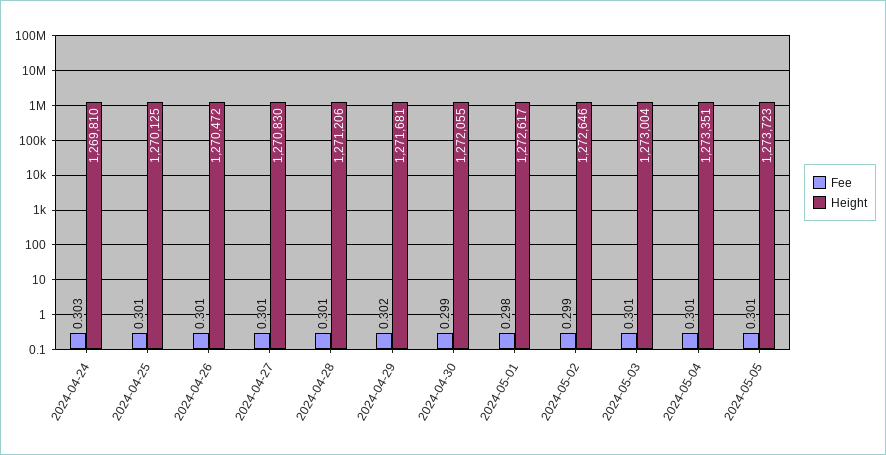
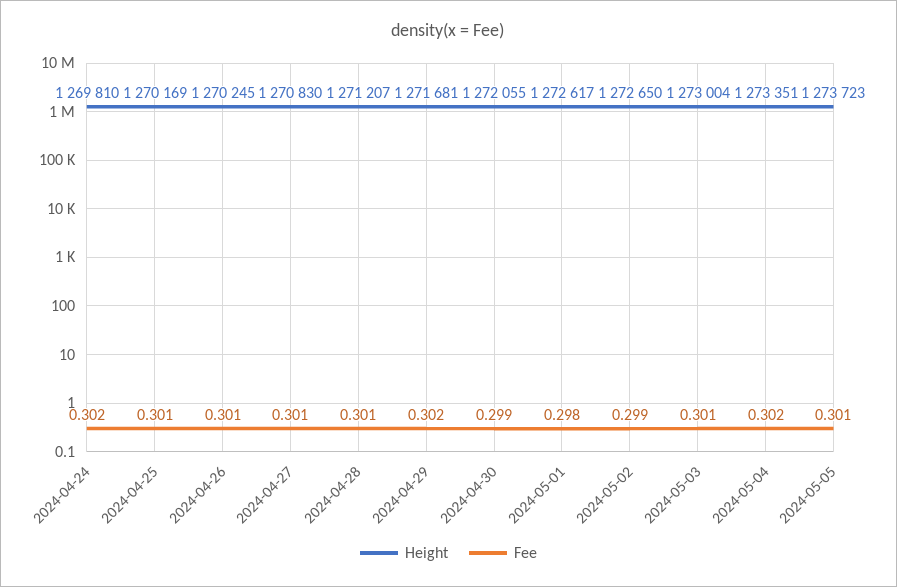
  {
    "Fee": {
-     "2024-04-24": 0.303,
+     "2024-04-24": 0.302,
      "2024-04-25": 0.301,
      "2024-04-26": 0.301,
      "2024-04-27": 0.301,
      "2024-04-28": 0.301,
      "2024-04-29": 0.302,
      "2024-04-30": 0.299,
      "2024-05-01": 0.298,
      "2024-05-02": 0.299,
      "2024-05-03": 0.301,
-     "2024-05-04": 0.301,
+     "2024-05-04": 0.302,
      "2024-05-05": 0.301
    },
    "Height": {
      "2024-04-24": 1269810,
-     "2024-04-25": 1270125,
+     "2024-04-25": 1270169,
-     "2024-04-26": 1270472,
+     "2024-04-26": 1270245,
      "2024-04-27": 1270830,
-     "2024-04-28": 1271206,
+     "2024-04-28": 1271207,
      "2024-04-29": 1271681,
      "2024-04-30": 1272055,
      "2024-05-01": 1272617,
-     "2024-05-02": 1272646,
+     "2024-05-02": 1272650,
      "2024-05-03": 1273004,
      "2024-05-04": 1273351,
      "2024-05-05": 1273723
    }
  }

